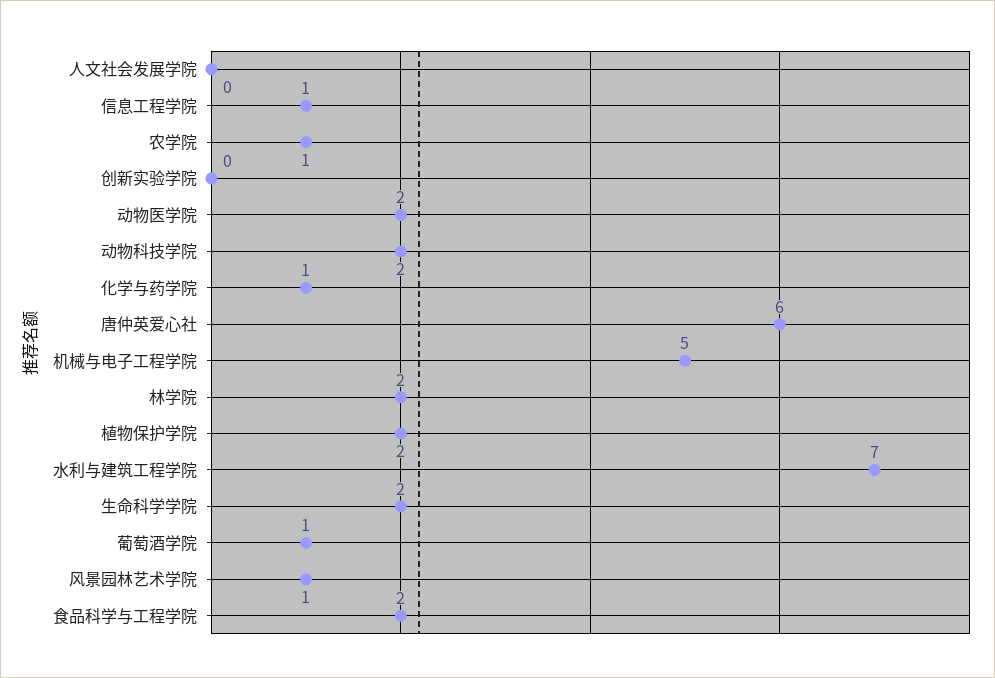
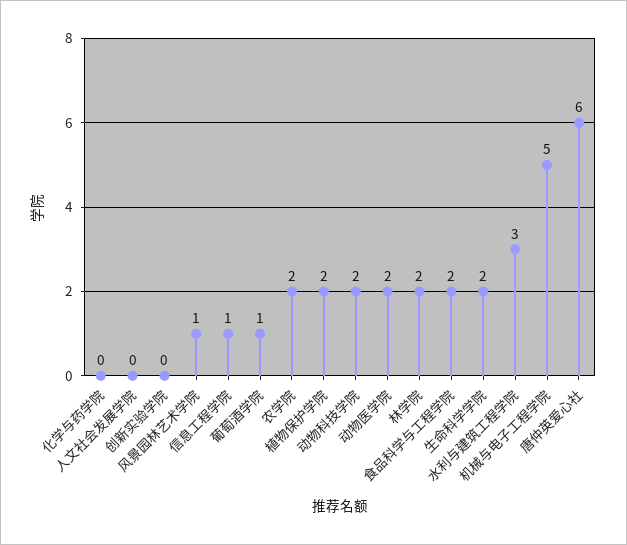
  {
    "人文社会发展学院": 0,
    "信息工程学院": 1,
-   "农学院": 1,
+   "农学院": 2,
    "创新实验学院": 0,
    "动物医学院": 2,
    "动物科技学院": 2,
-   "化学与药学院": 1,
+   "化学与药学院": 0,
    "唐仲英爱心社": 6,
    "机械与电子工程学院": 5,
    "林学院": 2,
    "植物保护学院": 2,
-   "水利与建筑工程学院": 7,
+   "水利与建筑工程学院": 3,
    "生命科学学院": 2,
    "葡萄酒学院": 1,
    "风景园林艺术学院": 1,
    "食品科学与工程学院": 2
  }

